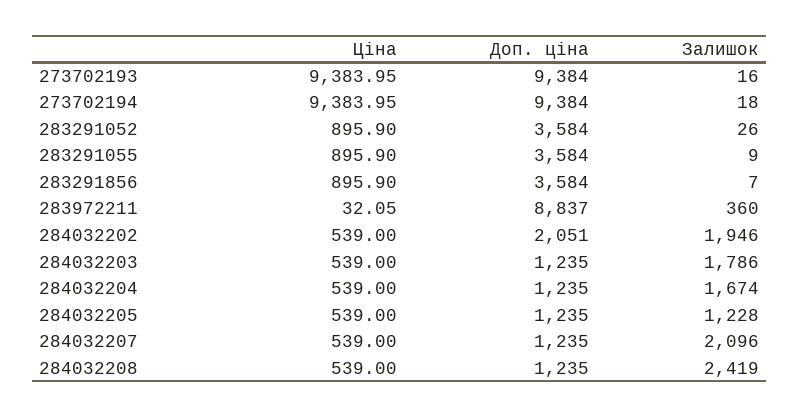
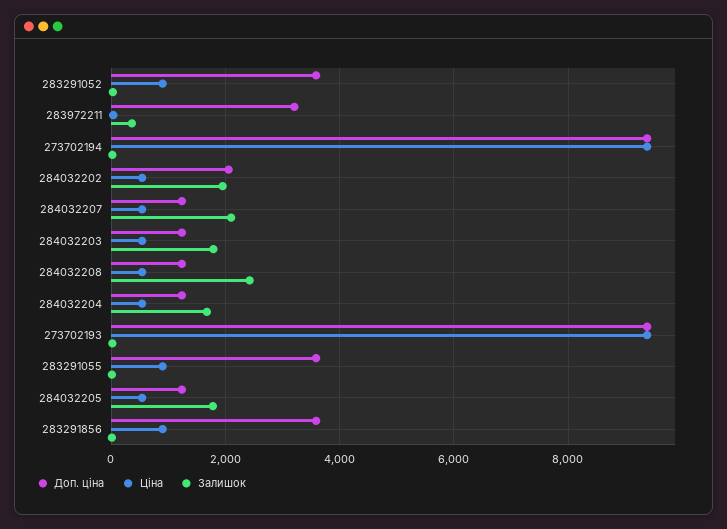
  {
    "Ціна": {
      "273702193": 9383.95,
      "273702194": 9383.95,
      "283291052": 895.9,
      "283291055": 895.9,
      "283291856": 895.9,
      "283972211": 32.05,
      "284032202": 539,
      "284032203": 539,
      "284032204": 539,
      "284032205": 539,
      "284032207": 539,
      "284032208": 539
    },
    "Доп. ціна": {
      "273702193": 9384,
      "273702194": 9384,
      "283291052": 3584,
      "283291055": 3584,
      "283291856": 3584,
-     "283972211": 8837,
+     "283972211": 3200,
      "284032202": 2051,
      "284032203": 1235,
      "284032204": 1235,
      "284032205": 1235,
      "284032207": 1235,
      "284032208": 1235
    },
    "Залишок": {
      "273702193": 16,
      "273702194": 18,
      "283291052": 26,
      "283291055": 9,
      "283291856": 7,
      "283972211": 360,
      "284032202": 1946,
      "284032203": 1786,
      "284032204": 1674,
-     "284032205": 1228,
+     "284032205": 1800,
      "284032207": 2096,
      "284032208": 2419
    }
  }

